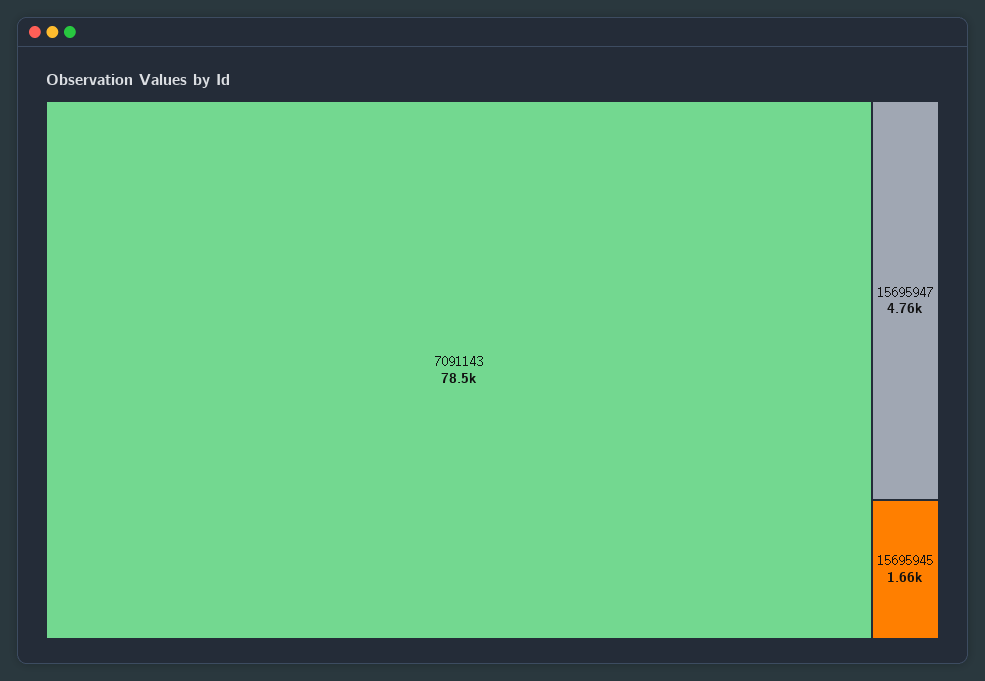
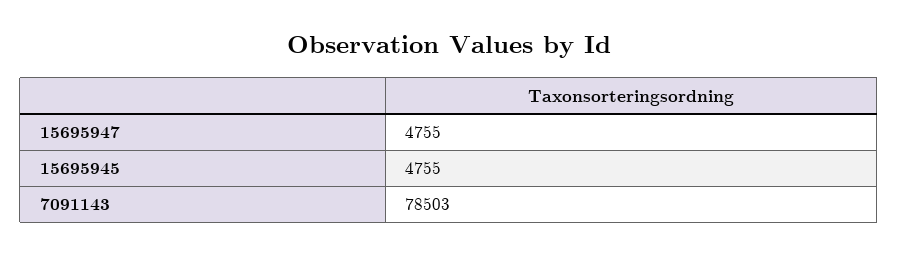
  {
    "7091143": 78503,
    "15695947": 4755,
-   "15695945": 1660
+   "15695945": 4755
  }

